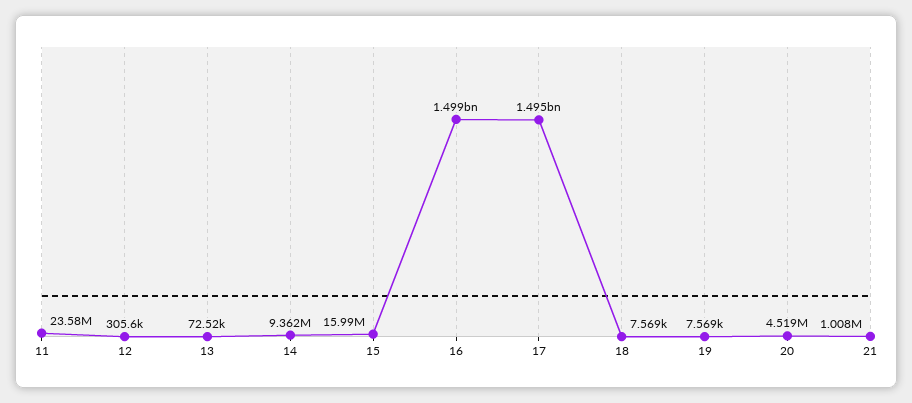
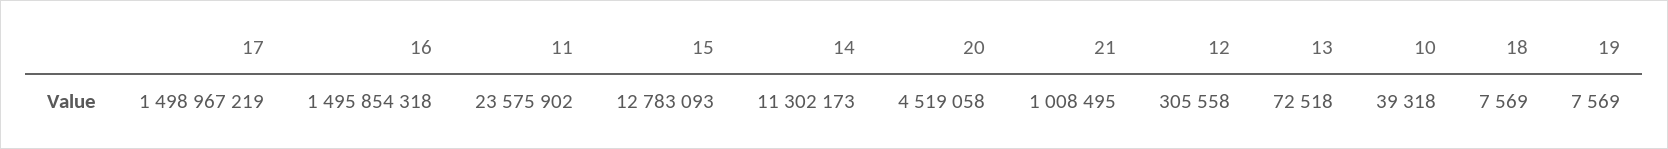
  {
    "11": 23575902,
    "12": 305558,
    "13": 72518,
-   "14": 9362000,
+   "14": 11302173,
-   "15": 15990000,
+   "15": 12783093,
-   "16": 1499000000,
+   "16": 1495854318,
-   "17": 1495000000,
+   "17": 1498967219,
    "18": 7569,
    "19": 7569,
    "20": 4519058,
-   "21": 1008495
+   "21": 1008495,
+   "10": 39318
  }

